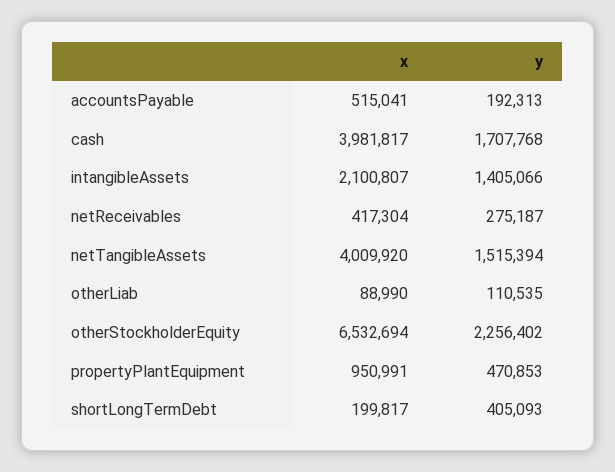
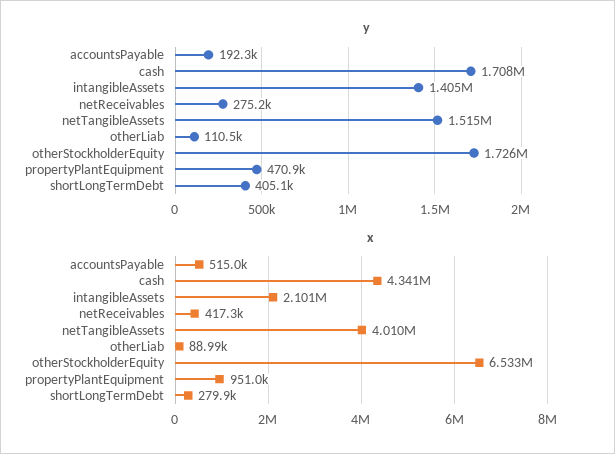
  {
    "x": {
      "accountsPayable": 515041,
-     "cash": 3981817,
+     "cash": 4341000,
      "intangibleAssets": 2100807,
      "netReceivables": 417304,
      "netTangibleAssets": 4009920,
      "otherLiab": 88990,
      "otherStockholderEquity": 6532694,
      "propertyPlantEquipment": 950991,
-     "shortLongTermDebt": 199817
+     "shortLongTermDebt": 279900
    },
    "y": {
      "accountsPayable": 192313,
      "cash": 1707768,
      "intangibleAssets": 1405066,
      "netReceivables": 275187,
      "netTangibleAssets": 1515394,
      "otherLiab": 110535,
-     "otherStockholderEquity": 2256402,
+     "otherStockholderEquity": 1726000,
      "propertyPlantEquipment": 470853,
      "shortLongTermDebt": 405093
    }
  }

